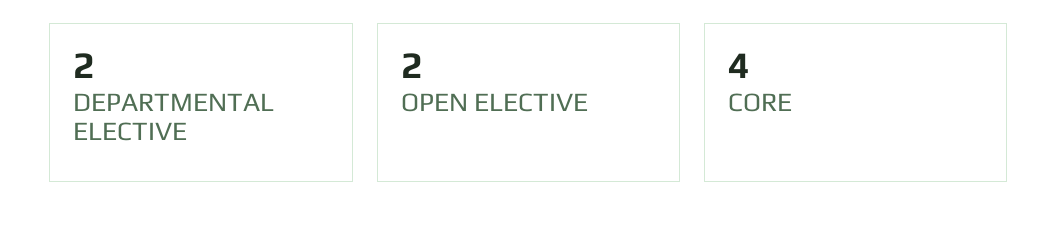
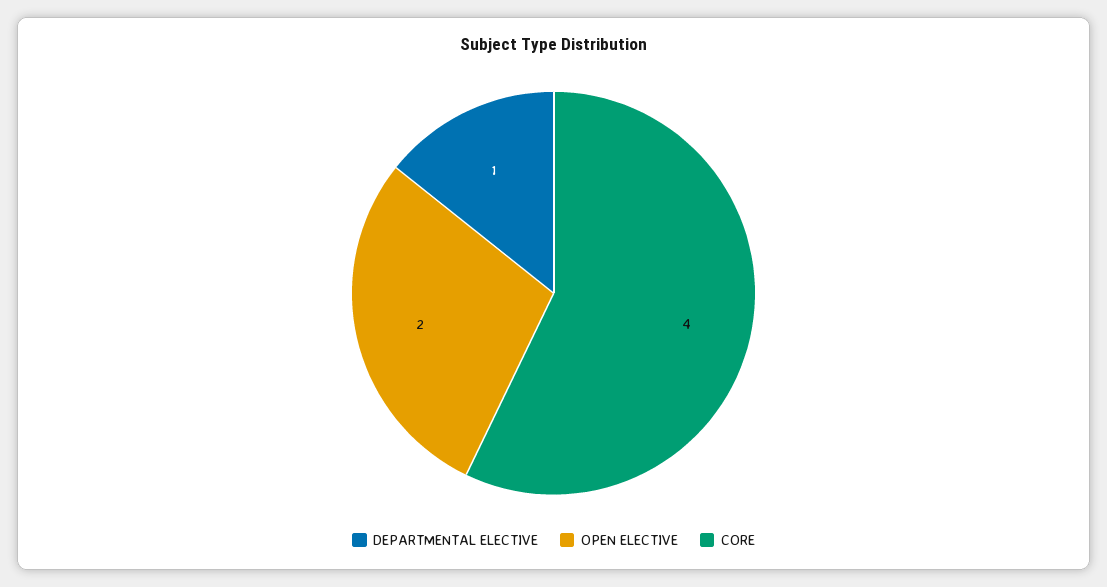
  {
-   "DEPARTMENTAL ELECTIVE": 2,
+   "DEPARTMENTAL ELECTIVE": 1,
    "OPEN ELECTIVE": 2,
    "CORE": 4
  }

